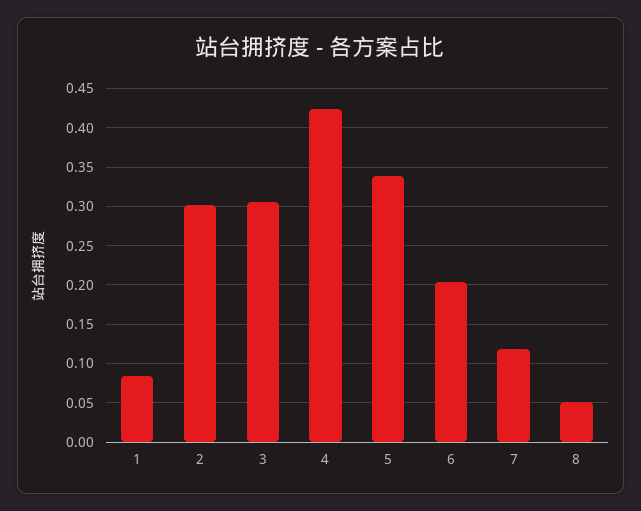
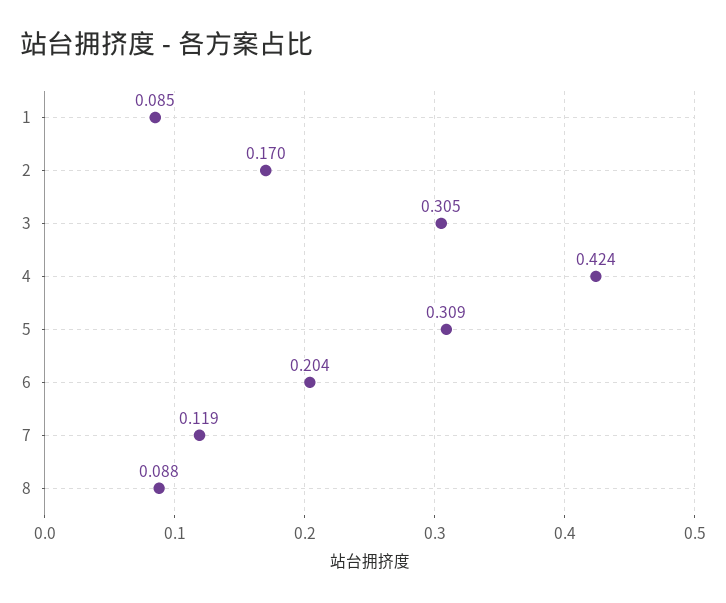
  {
    "1": 0.085,
-   "2": 0.3,
+   "2": 0.17,
    "3": 0.305,
    "4": 0.424,
-   "5": 0.34,
+   "5": 0.309,
    "6": 0.204,
    "7": 0.119,
-   "8": 0.05
+   "8": 0.088
  }

